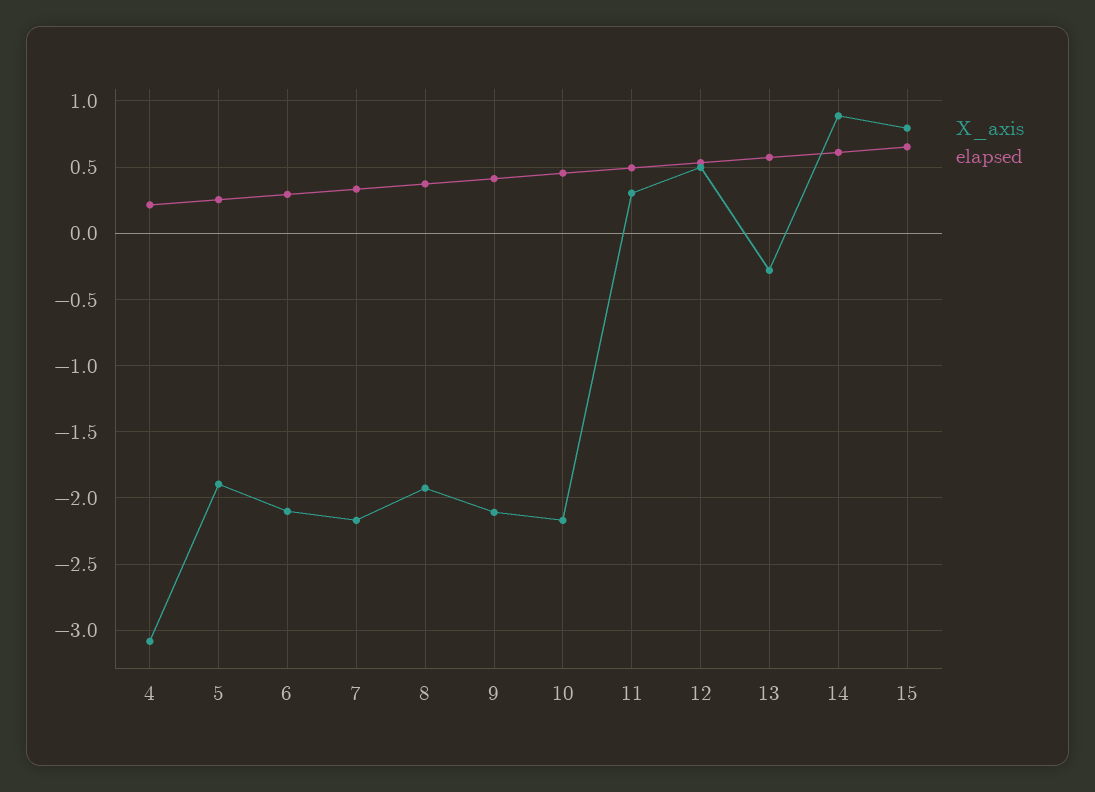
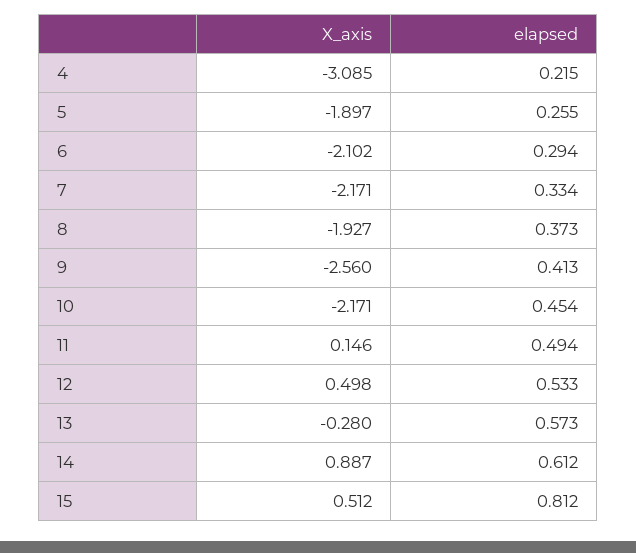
  {
    "X_axis": {
      "4": -3.085,
      "5": -1.897,
      "6": -2.102,
      "7": -2.171,
      "8": -1.927,
-     "9": -2.1,
+     "9": -2.56,
      "10": -2.171,
-     "11": 0.3,
+     "11": 0.146,
      "12": 0.498,
      "13": -0.28,
      "14": 0.887,
-     "15": 0.8
+     "15": 0.512
    },
    "elapsed": {
      "4": 0.215,
      "5": 0.255,
      "6": 0.294,
      "7": 0.334,
      "8": 0.373,
      "9": 0.413,
      "10": 0.454,
      "11": 0.494,
      "12": 0.533,
      "13": 0.573,
      "14": 0.612,
-     "15": 0.65
+     "15": 0.812
    }
  }

